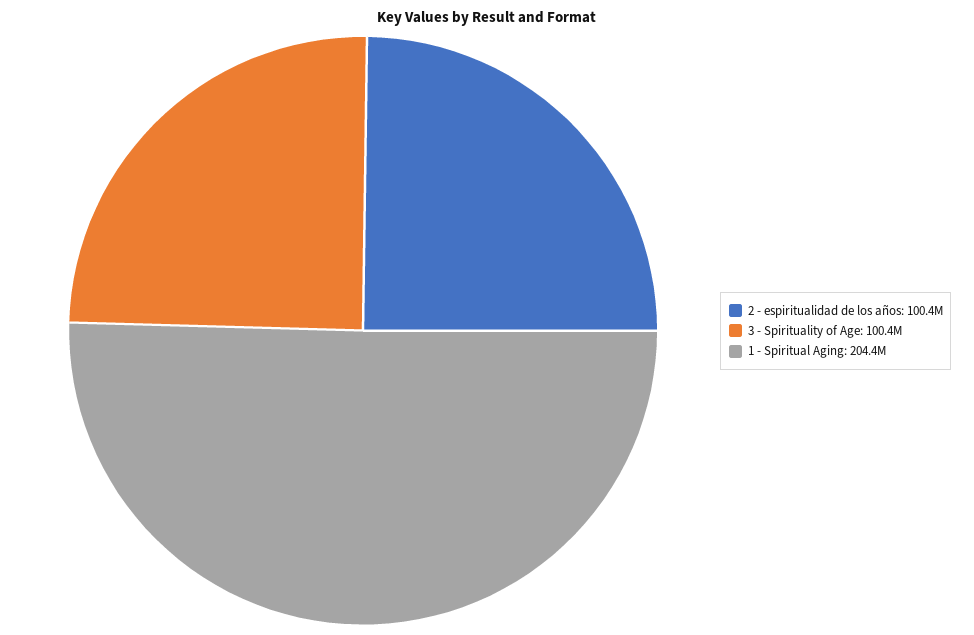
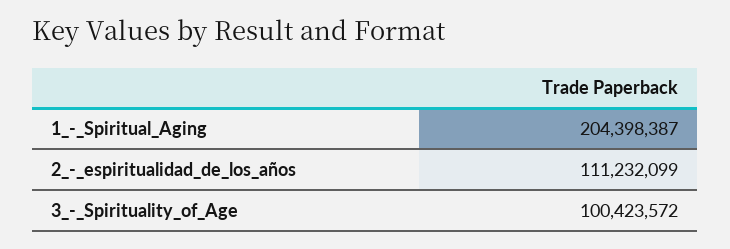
  {
-   "2 - espiritualidad de los años": 100400000,
+   "2 - espiritualidad de los años": 111232099,
    "3 - Spirituality of Age": 100423572,
    "1 - Spiritual Aging": 204398387
  }

